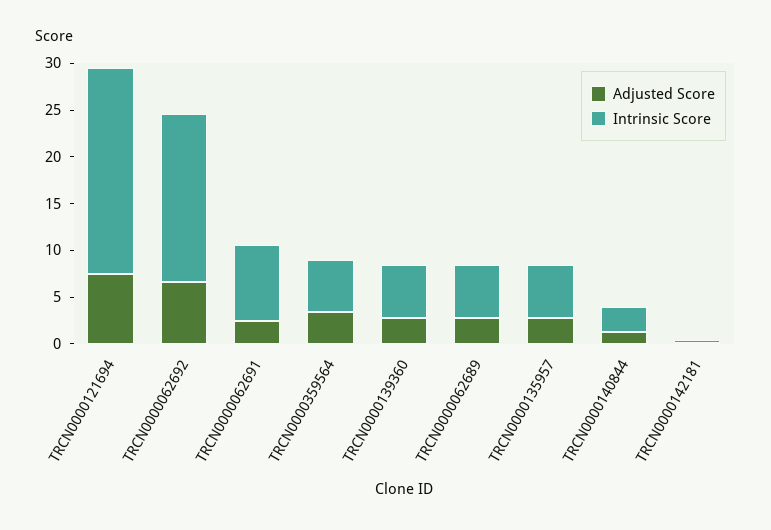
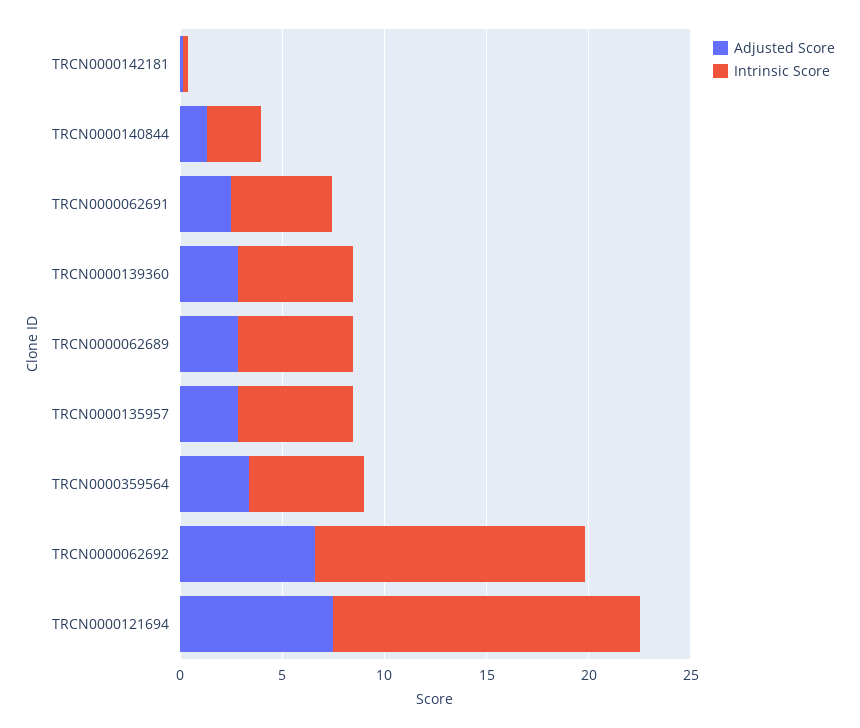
  {
    "Adjusted Score": {
      "TRCN0000121694": 8,
      "TRCN0000062692": 7,
      "TRCN0000062691": 2,
      "TRCN0000359564": 3,
      "TRCN0000139360": 3,
      "TRCN0000062689": 3,
      "TRCN0000135957": 3,
      "TRCN0000140844": 1,
      "TRCN0000142181": 0
    },
    "Intrinsic Score": {
-     "TRCN0000121694": 22,
+     "TRCN0000121694": 15,
-     "TRCN0000062692": 18,
+     "TRCN0000062692": 13,
-     "TRCN0000062691": 8,
+     "TRCN0000062691": 5,
      "TRCN0000359564": 6,
      "TRCN0000139360": 6,
      "TRCN0000062689": 6,
      "TRCN0000135957": 6,
      "TRCN0000140844": 3,
      "TRCN0000142181": 0
    }
  }

